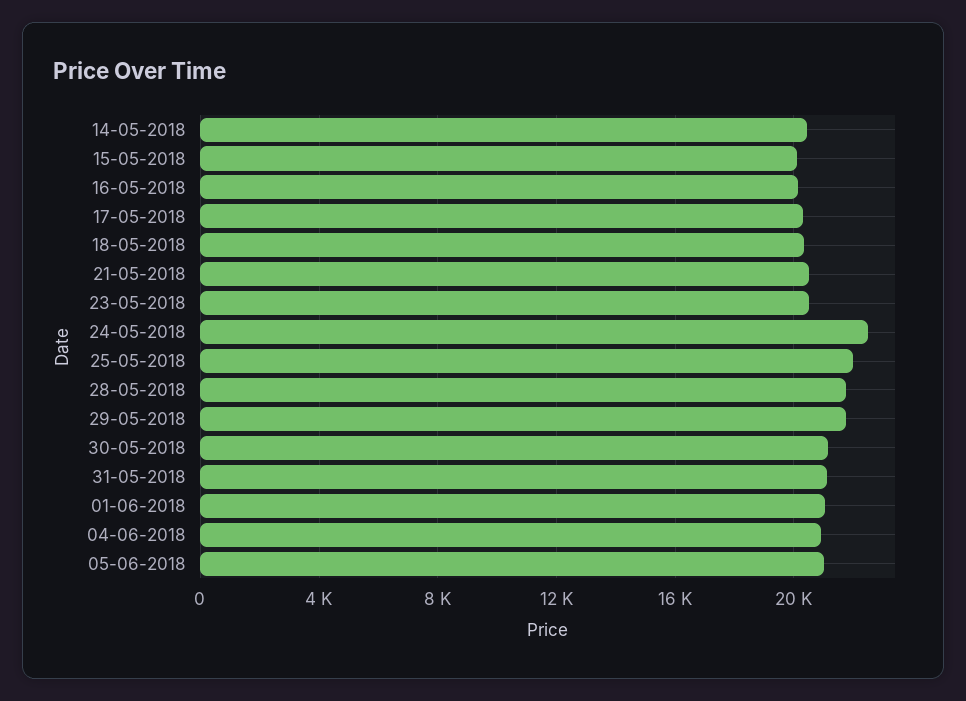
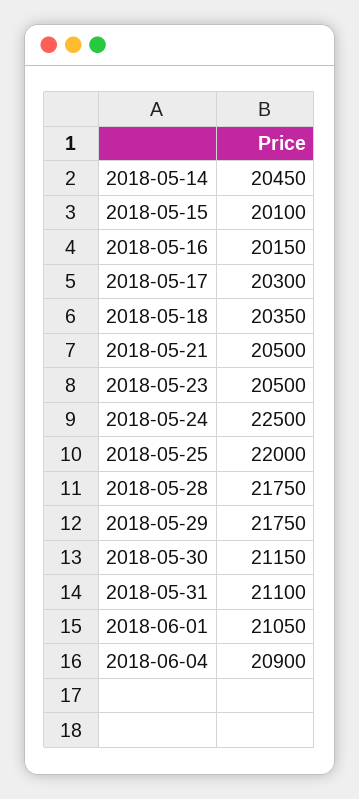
  {
    "14-05-2018": 20450,
    "15-05-2018": 20100,
    "16-05-2018": 20150,
    "17-05-2018": 20300,
    "18-05-2018": 20350,
    "21-05-2018": 20500,
    "23-05-2018": 20500,
    "24-05-2018": 22500,
    "25-05-2018": 22000,
    "28-05-2018": 21750,
    "29-05-2018": 21750,
    "30-05-2018": 21150,
    "31-05-2018": 21100,
    "01-06-2018": 21050,
-   "04-06-2018": 20900,
+   "04-06-2018": 20900
-   "05-06-2018": 21000
  }

